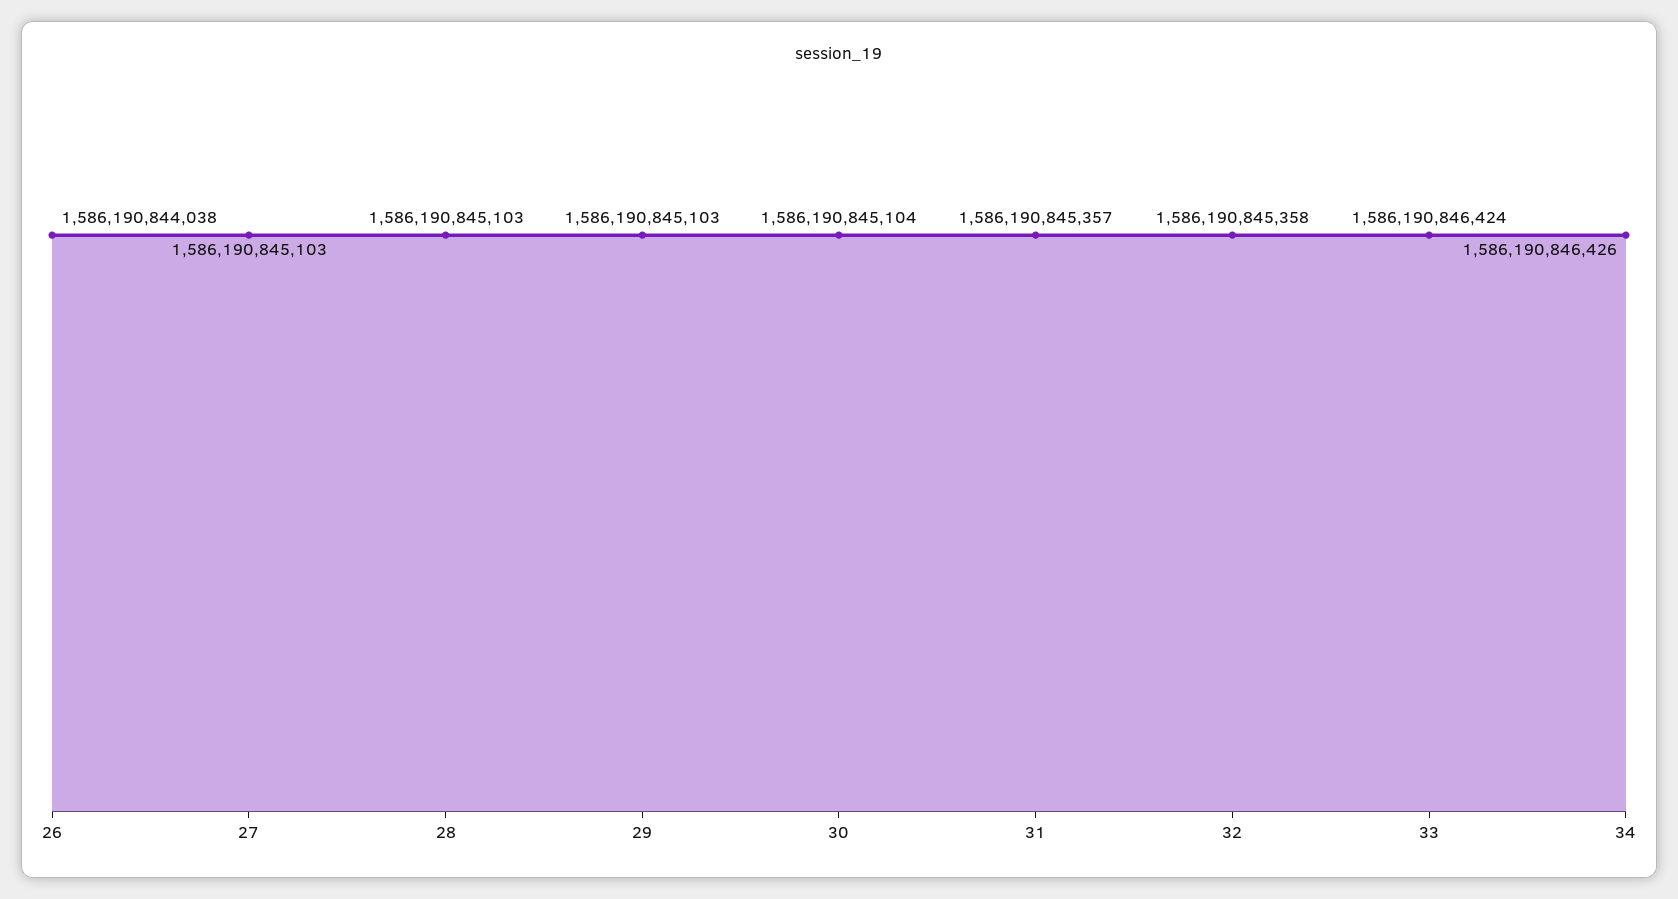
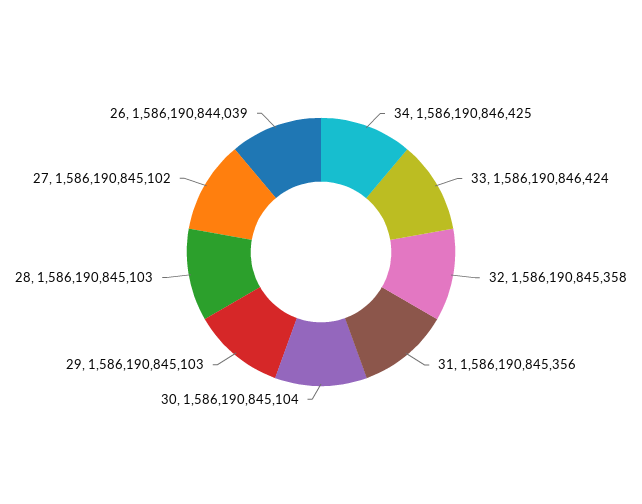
  {
-   "26": 1586190844038,
+   "26": 1586190844039,
-   "27": 1586190845103,
+   "27": 1586190845102,
    "28": 1586190845103,
    "29": 1586190845103,
    "30": 1586190845104,
-   "31": 1586190845357,
+   "31": 1586190845356,
    "32": 1586190845358,
    "33": 1586190846424,
-   "34": 1586190846426
+   "34": 1586190846425
  }

